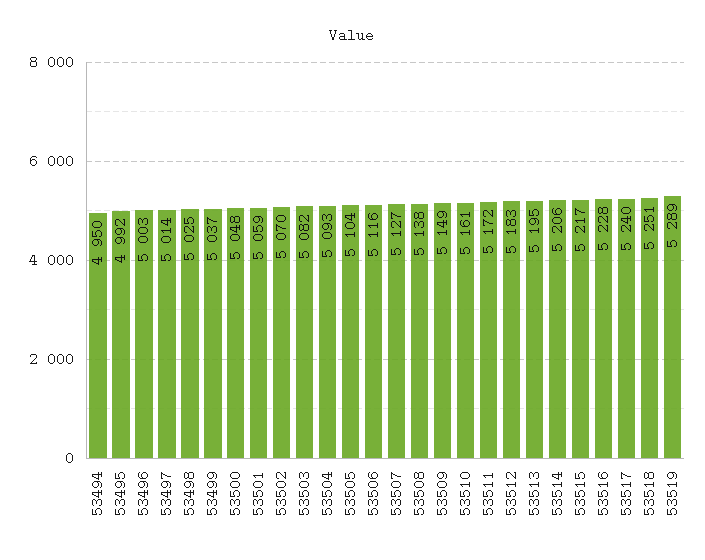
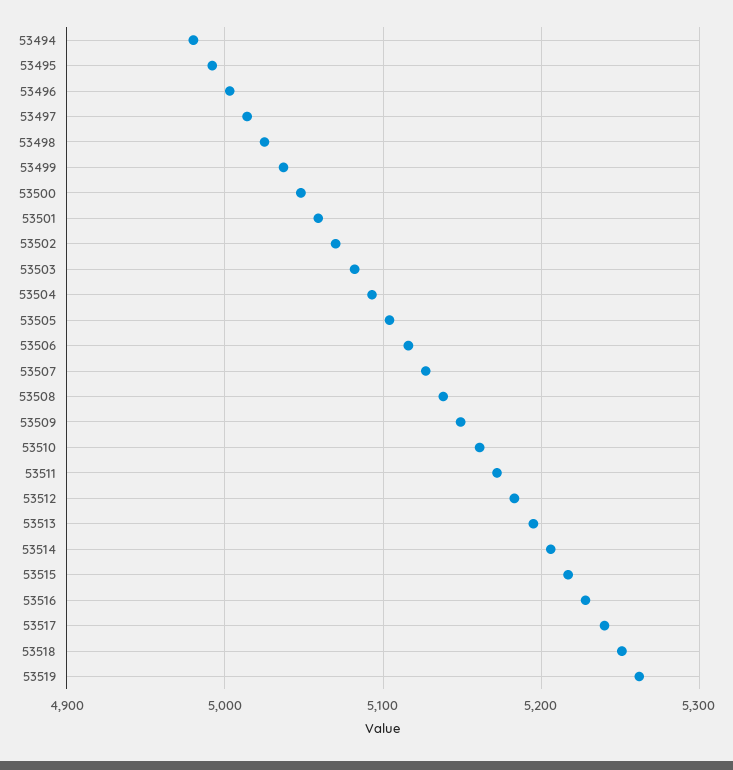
  {
-   "53494": 4950,
+   "53494": 4980,
    "53495": 4992,
    "53496": 5003,
    "53497": 5014,
    "53498": 5025,
    "53499": 5037,
    "53500": 5048,
    "53501": 5059,
    "53502": 5070,
    "53503": 5082,
    "53504": 5093,
    "53505": 5104,
    "53506": 5116,
    "53507": 5127,
    "53508": 5138,
    "53509": 5149,
    "53510": 5161,
    "53511": 5172,
    "53512": 5183,
    "53513": 5195,
    "53514": 5206,
    "53515": 5217,
    "53516": 5228,
    "53517": 5240,
    "53518": 5251,
-   "53519": 5289
+   "53519": 5260
  }

